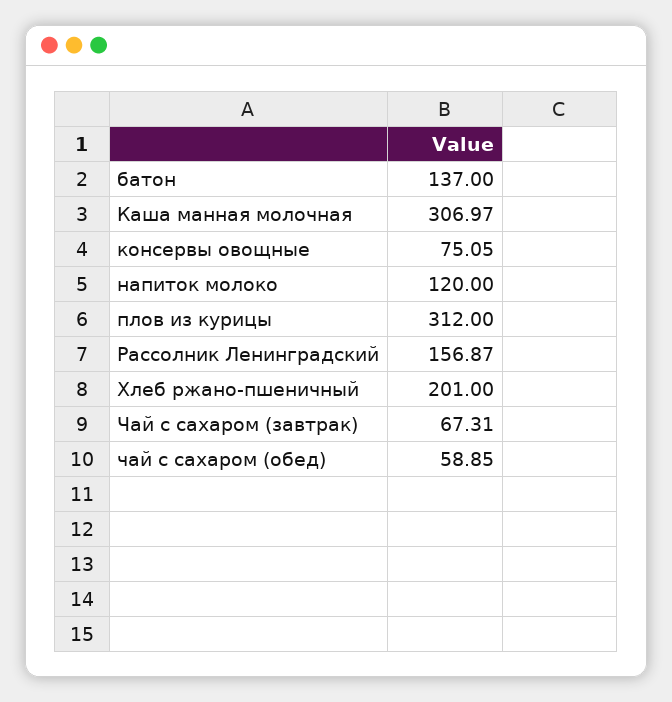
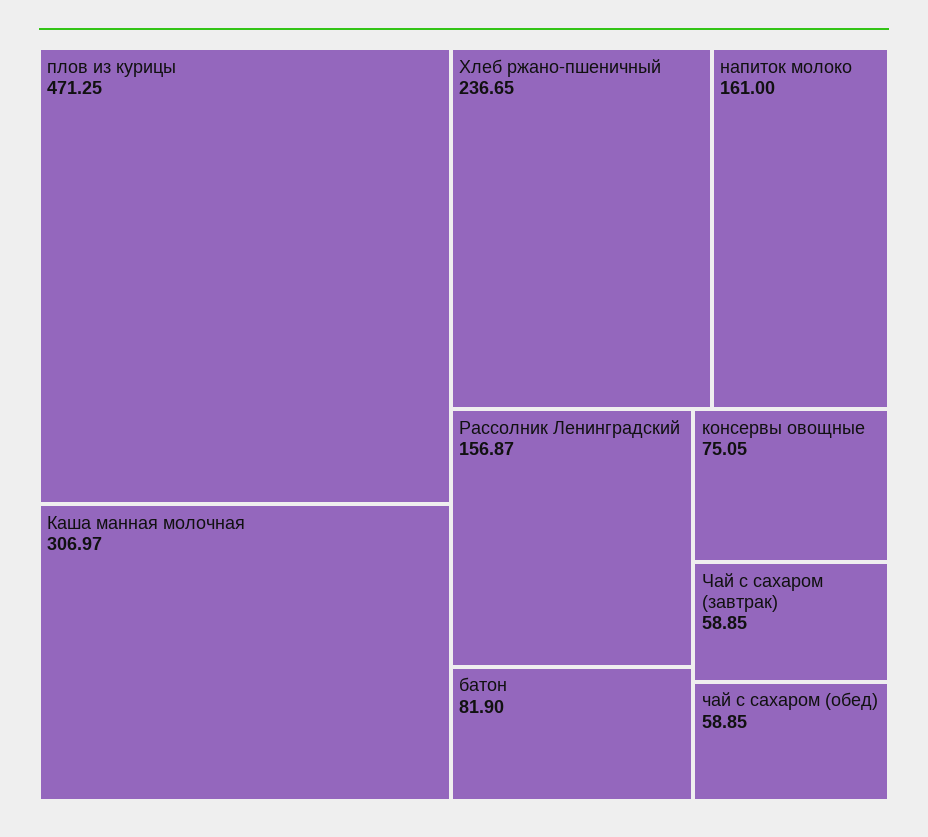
  {
-   "батон": 137,
+   "батон": 81.9,
    "Каша манная молочная": 306.97,
    "консервы овощные": 75.05,
-   "напиток молоко": 120,
+   "напиток молоко": 161,
-   "плов из курицы": 312,
+   "плов из курицы": 471.25,
    "Рассолник Ленинградский": 156.87,
-   "Хлеб ржано-пшеничный": 201,
+   "Хлеб ржано-пшеничный": 236.65,
-   "Чай с сахаром (завтрак)": 67.31,
+   "Чай с сахаром (завтрак)": 58.85,
    "чай с сахаром (обед)": 58.85
  }

